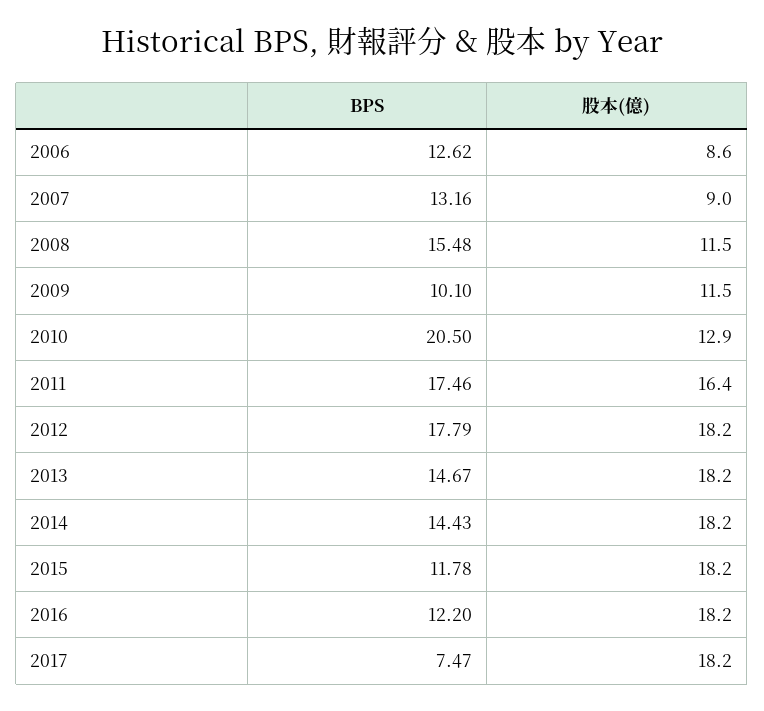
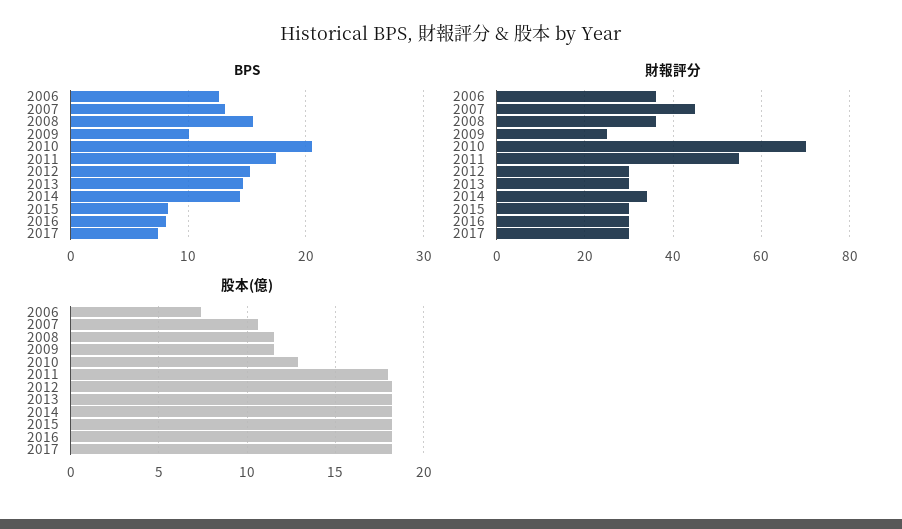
  {
    "BPS": {
      "2006": 12.62,
      "2007": 13.16,
      "2008": 15.48,
      "2009": 10.1,
      "2010": 20.5,
      "2011": 17.46,
-     "2012": 17.79,
+     "2012": 15,
      "2013": 14.67,
      "2014": 14.43,
-     "2015": 11.78,
+     "2015": 8,
-     "2016": 12.2,
+     "2016": 8,
      "2017": 7.47
    },
    "股本(億)": {
-     "2006": 8.6,
+     "2006": 7.5,
-     "2007": 9,
+     "2007": 10.5,
      "2008": 11.5,
      "2009": 11.5,
      "2010": 12.9,
-     "2011": 16.4,
+     "2011": 18,
      "2012": 18.2,
      "2013": 18.2,
      "2014": 18.2,
      "2015": 18.2,
      "2016": 18.2,
      "2017": 18.2
-   }
+   },
+   "財報評分": {
+     "2006": 35,
+     "2007": 45,
+     "2008": 35,
+     "2009": 25,
+     "2010": 70,
+     "2011": 55,
+     "2012": 30,
+     "2013": 30,
+     "2014": 35,
+     "2015": 30,
+     "2016": 30,
+     "2017": 30
+   }
  }

